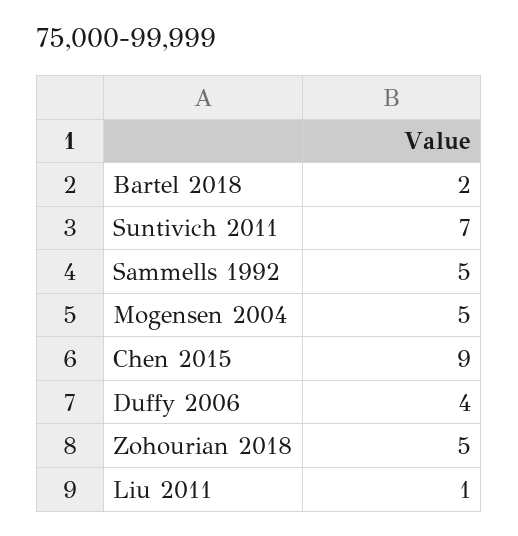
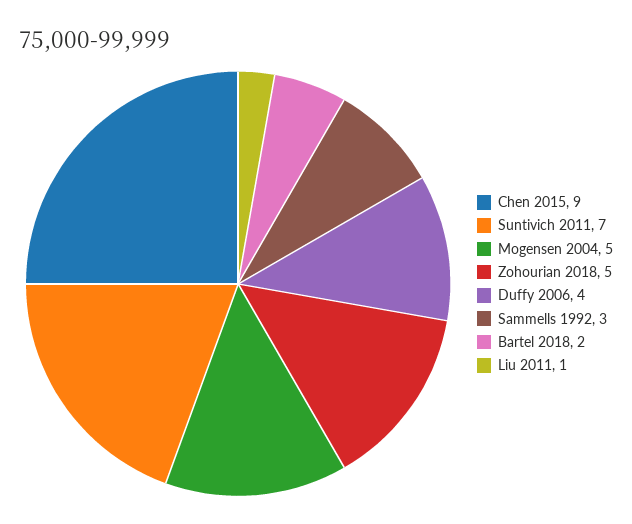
  {
    "Bartel 2018": 2,
    "Suntivich 2011": 7,
-   "Sammells 1992": 5,
+   "Sammells 1992": 3,
    "Mogensen 2004": 5,
    "Chen 2015": 9,
    "Duffy 2006": 4,
    "Zohourian 2018": 5,
    "Liu 2011": 1
  }

